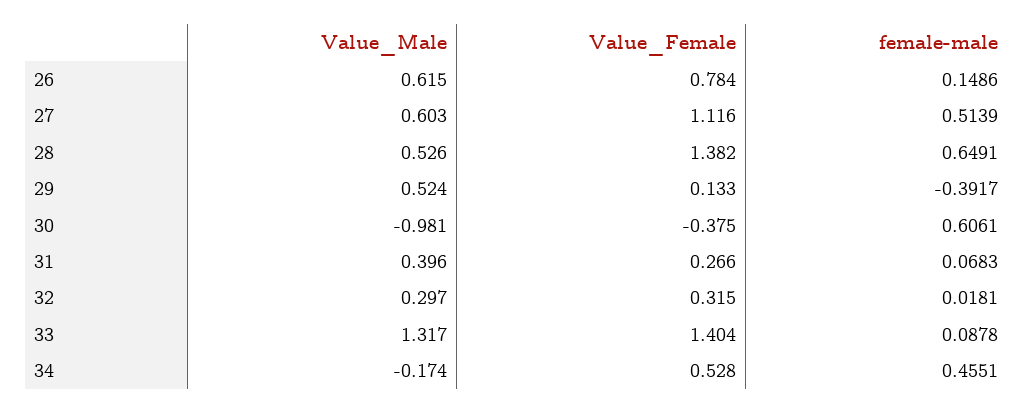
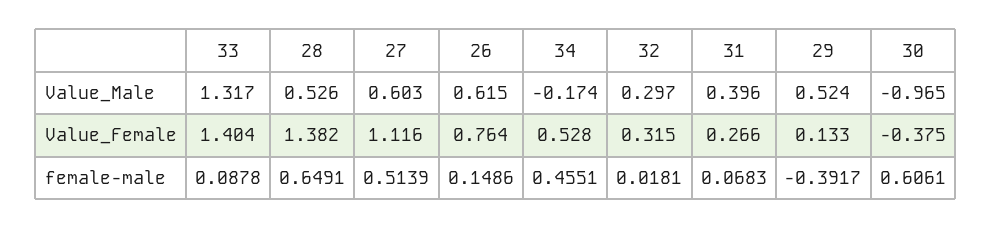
  {
    "Value_Male": {
      "26": 0.615,
      "27": 0.603,
      "28": 0.526,
      "29": 0.524,
-     "30": -0.981,
+     "30": -0.965,
      "31": 0.396,
      "32": 0.297,
      "33": 1.317,
      "34": -0.174
    },
    "Value_Female": {
-     "26": 0.784,
+     "26": 0.764,
      "27": 1.116,
      "28": 1.382,
      "29": 0.133,
      "30": -0.375,
      "31": 0.266,
      "32": 0.315,
      "33": 1.404,
      "34": 0.528
    },
    "female-male": {
      "26": 0.1486,
      "27": 0.5139,
      "28": 0.6491,
      "29": -0.3917,
      "30": 0.6061,
      "31": 0.0683,
      "32": 0.0181,
      "33": 0.0878,
      "34": 0.4551
    }
  }

